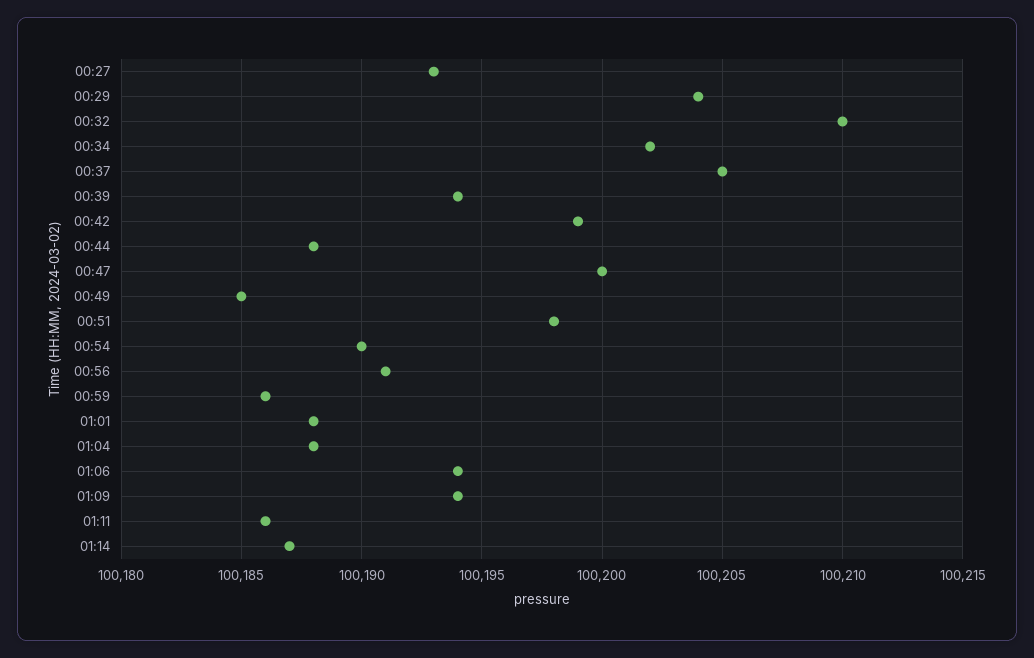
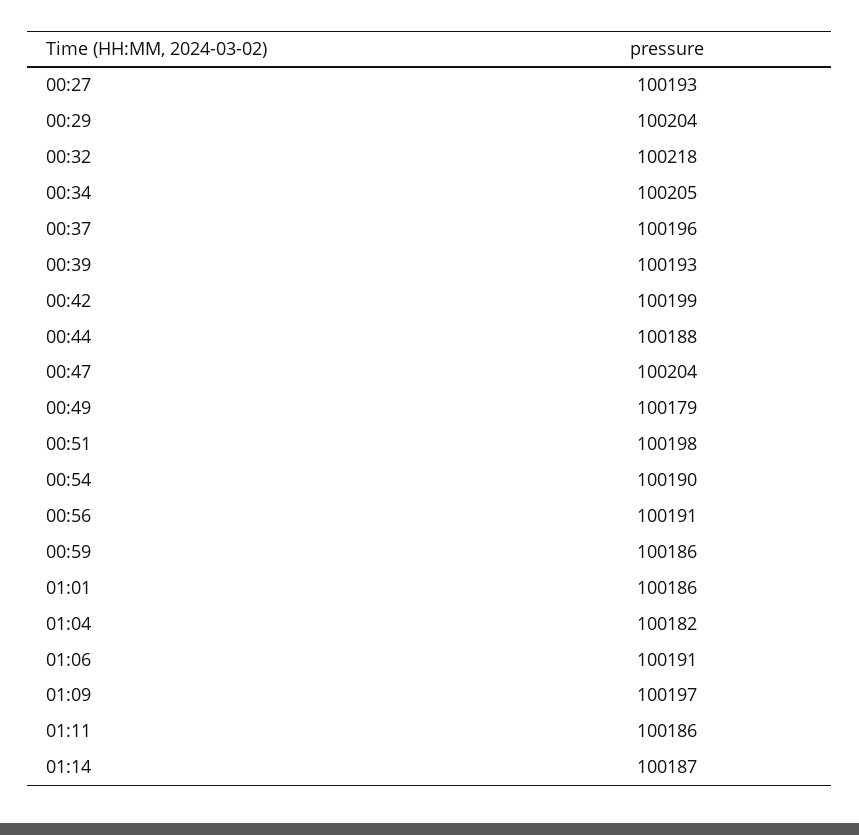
  {
    "00:27": 100193,
    "00:29": 100204,
-   "00:32": 100210,
+   "00:32": 100218,
-   "00:34": 100202,
+   "00:34": 100205,
-   "00:37": 100205,
+   "00:37": 100196,
-   "00:39": 100194,
+   "00:39": 100193,
    "00:42": 100199,
    "00:44": 100188,
-   "00:47": 100200,
+   "00:47": 100204,
-   "00:49": 100185,
+   "00:49": 100179,
    "00:51": 100198,
    "00:54": 100190,
    "00:56": 100191,
    "00:59": 100186,
-   "01:01": 100188,
+   "01:01": 100186,
-   "01:04": 100188,
+   "01:04": 100182,
-   "01:06": 100194,
+   "01:06": 100191,
-   "01:09": 100194,
+   "01:09": 100197,
    "01:11": 100186,
    "01:14": 100187
  }

